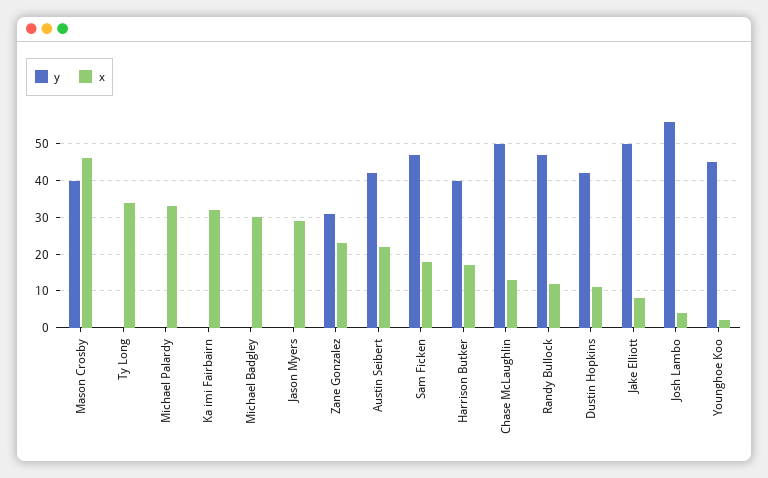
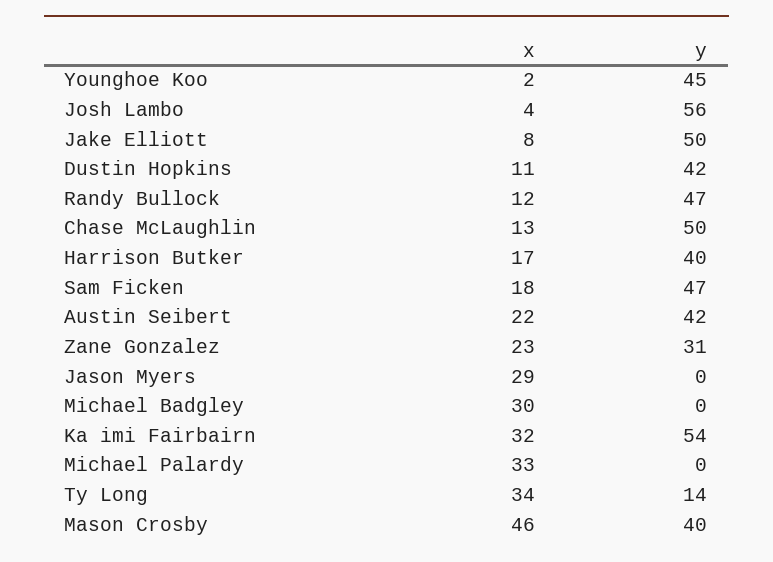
  {
    "y": {
      "Mason Crosby": 40,
-     "Ty Long": 0,
+     "Ty Long": 14,
      "Michael Palardy": 0,
-     "Ka imi Fairbairn": 0,
+     "Ka imi Fairbairn": 54,
      "Michael Badgley": 0,
      "Jason Myers": 0,
      "Zane Gonzalez": 31,
      "Austin Seibert": 42,
      "Sam Ficken": 47,
      "Harrison Butker": 40,
      "Chase McLaughlin": 50,
      "Randy Bullock": 47,
      "Dustin Hopkins": 42,
      "Jake Elliott": 50,
      "Josh Lambo": 56,
      "Younghoe Koo": 45
    },
    "x": {
      "Mason Crosby": 46,
      "Ty Long": 34,
      "Michael Palardy": 33,
      "Ka imi Fairbairn": 32,
      "Michael Badgley": 30,
      "Jason Myers": 29,
      "Zane Gonzalez": 23,
      "Austin Seibert": 22,
      "Sam Ficken": 18,
      "Harrison Butker": 17,
      "Chase McLaughlin": 13,
      "Randy Bullock": 12,
      "Dustin Hopkins": 11,
      "Jake Elliott": 8,
      "Josh Lambo": 4,
      "Younghoe Koo": 2
    }
  }

